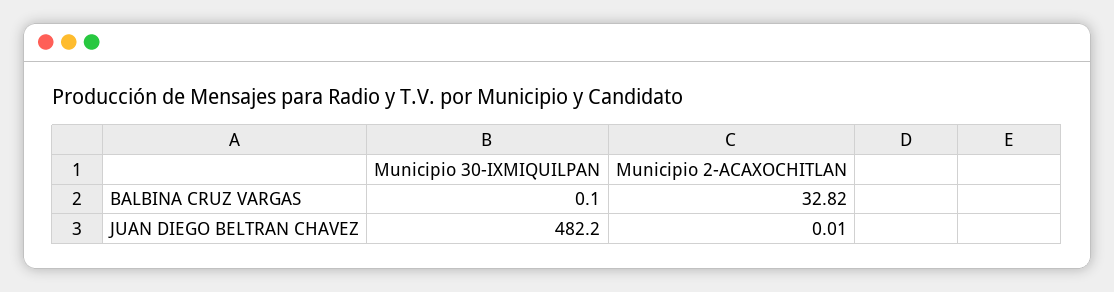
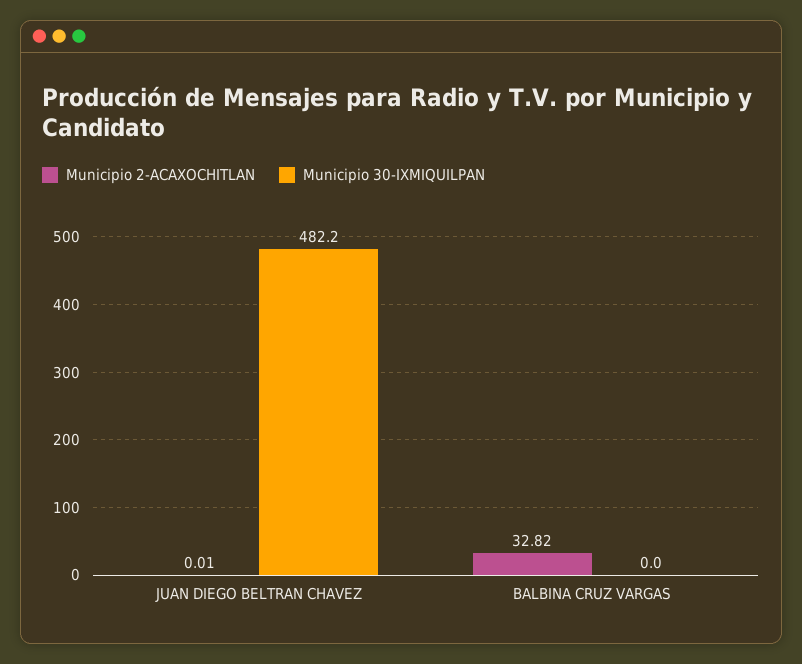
  {
    "Municipio 30-IXMIQUILPAN": {
-     "BALBINA CRUZ VARGAS": 0.1,
+     "BALBINA CRUZ VARGAS": 0,
      "JUAN DIEGO BELTRAN CHAVEZ": 482.2
    },
    "Municipio 2-ACAXOCHITLAN": {
      "BALBINA CRUZ VARGAS": 32.82,
      "JUAN DIEGO BELTRAN CHAVEZ": 0.01
    }
  }

